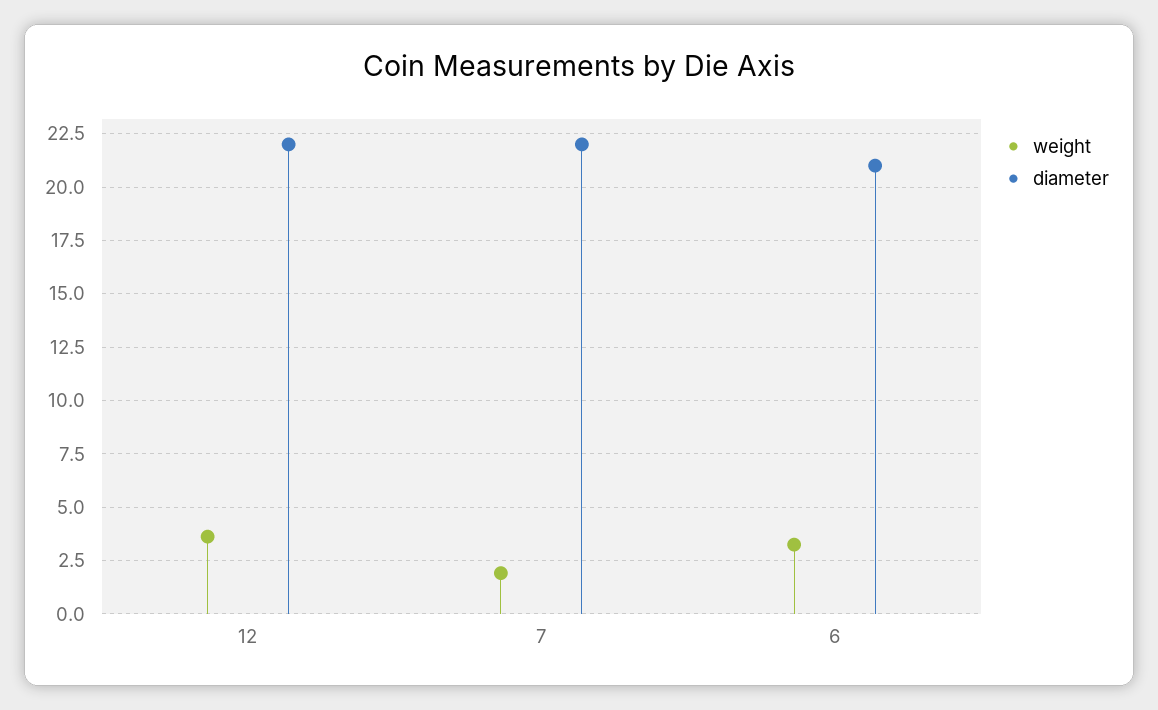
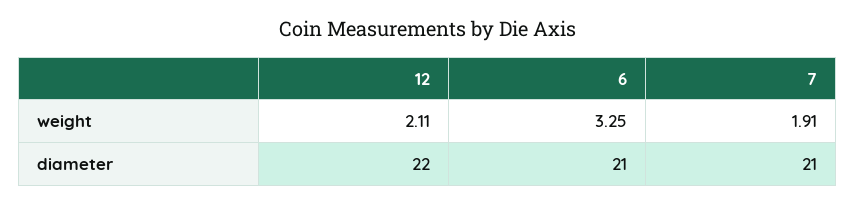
  {
    "weight": {
-     "12": 3.5,
+     "12": 2.11,
      "7": 1.91,
      "6": 3.25
    },
    "diameter": {
      "12": 22,
-     "7": 22,
+     "7": 21,
      "6": 21
    }
  }

